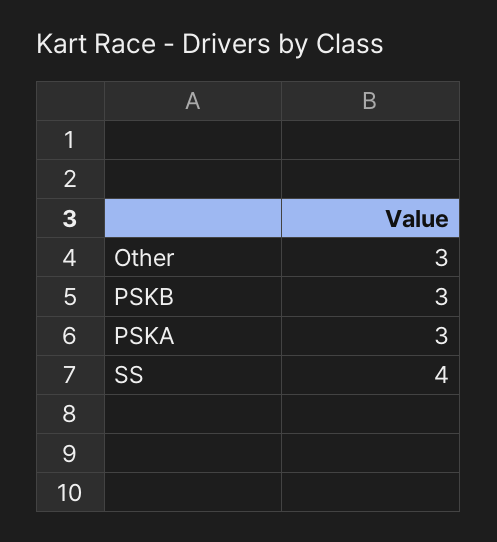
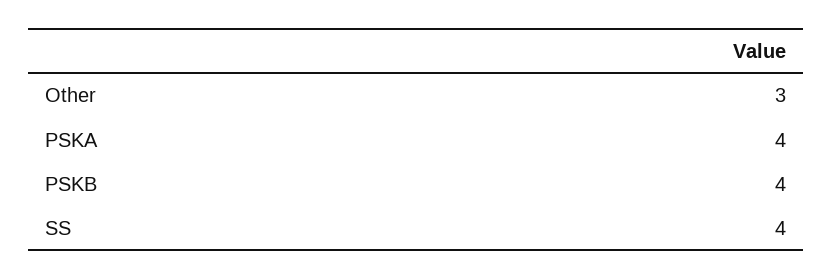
  {
    "Other": 3,
-   "PSKB": 3,
+   "PSKB": 4,
-   "PSKA": 3,
+   "PSKA": 4,
    "SS": 4
  }

